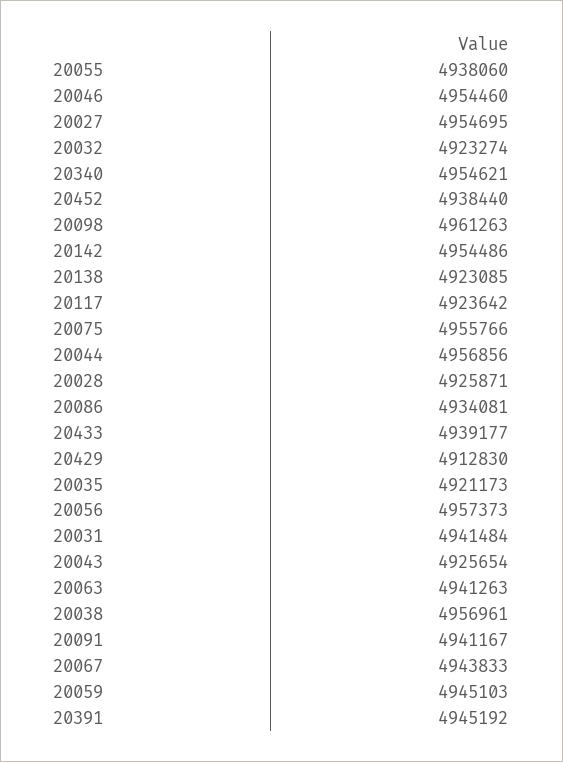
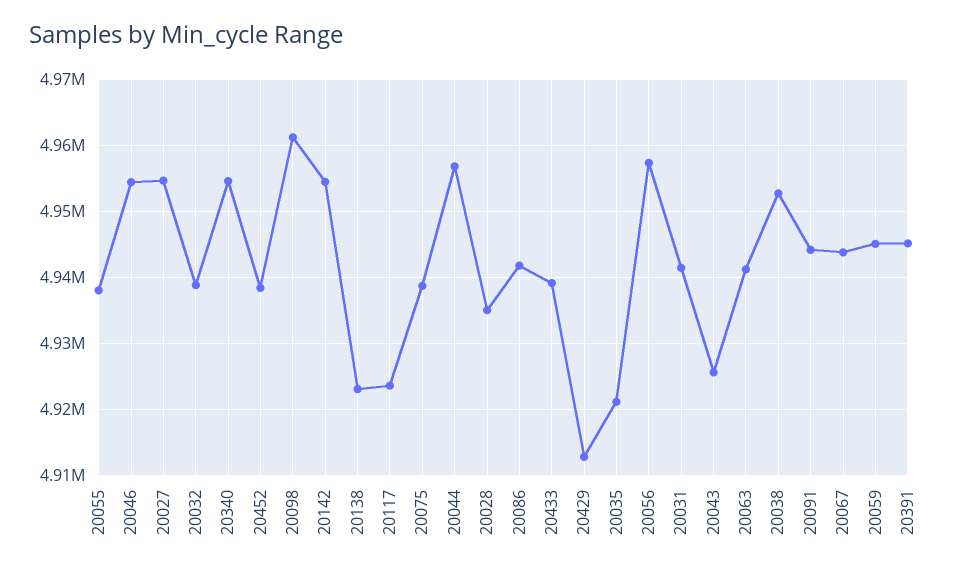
  {
    "20055": 4938060,
    "20046": 4954460,
    "20027": 4954695,
-   "20032": 4923274,
+   "20032": 4939000,
    "20340": 4954621,
    "20452": 4938440,
    "20098": 4961263,
    "20142": 4954486,
    "20138": 4923085,
    "20117": 4923642,
-   "20075": 4955766,
+   "20075": 4939000,
    "20044": 4956856,
-   "20028": 4925871,
+   "20028": 4935000,
-   "20086": 4934081,
+   "20086": 4942000,
    "20433": 4939177,
    "20429": 4912830,
    "20035": 4921173,
    "20056": 4957373,
    "20031": 4941484,
    "20043": 4925654,
    "20063": 4941263,
-   "20038": 4956961,
+   "20038": 4953000,
-   "20091": 4941167,
+   "20091": 4944000,
    "20067": 4943833,
    "20059": 4945103,
    "20391": 4945192
  }

